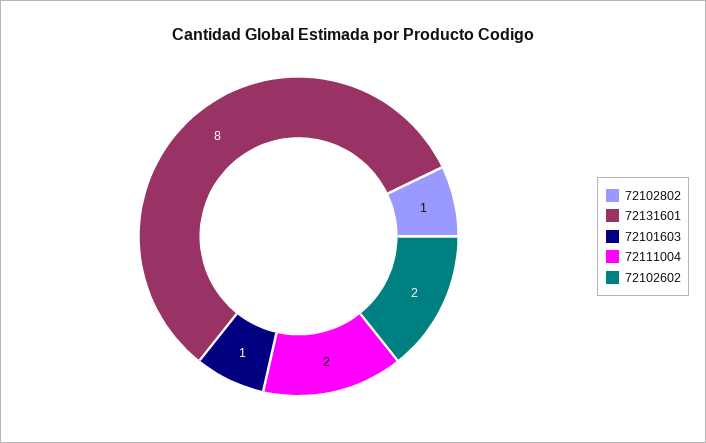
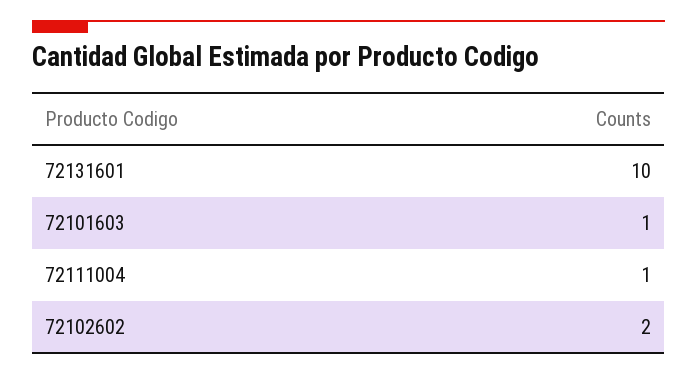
  {
-   "72102802": 1,
-   "72131601": 8,
+   "72131601": 10,
    "72101603": 1,
-   "72111004": 2,
+   "72111004": 1,
    "72102602": 2
  }

